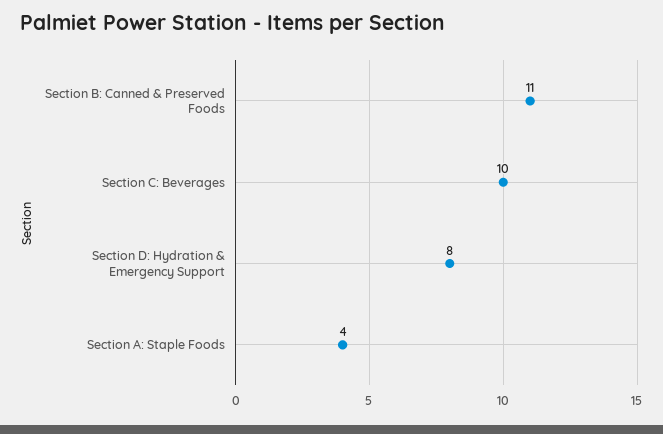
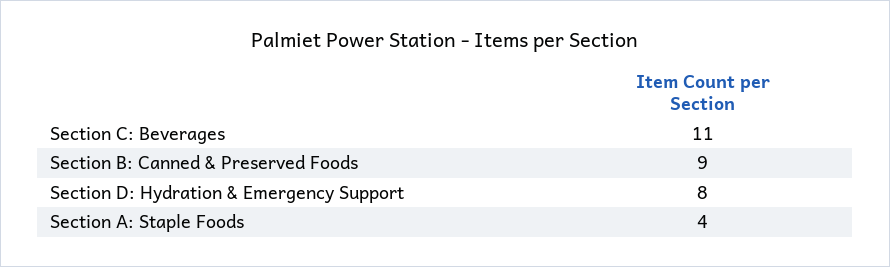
  {
-   "Section B: Canned & Preserved Foods": 11,
+   "Section B: Canned & Preserved Foods": 9,
-   "Section C: Beverages": 10,
+   "Section C: Beverages": 11,
    "Section D: Hydration & Emergency Support": 8,
    "Section A: Staple Foods": 4
  }

